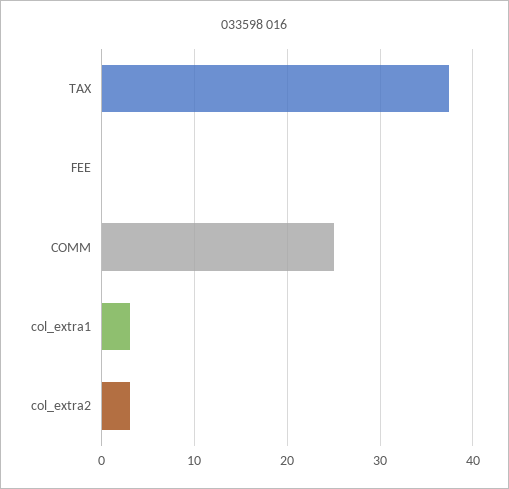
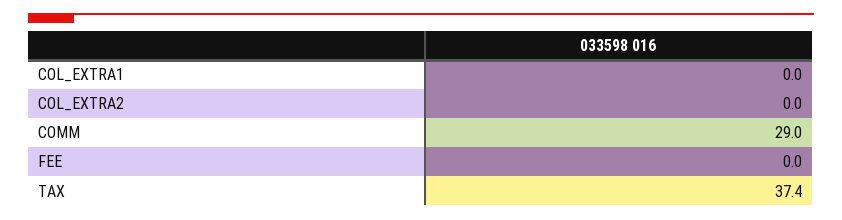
  {
    "TAX": 37.4,
    "FEE": 0,
-   "COMM": 25,
+   "COMM": 29,
-   "col_extra1": 3,
+   "col_extra1": 0,
-   "col_extra2": 3
+   "col_extra2": 0
  }

